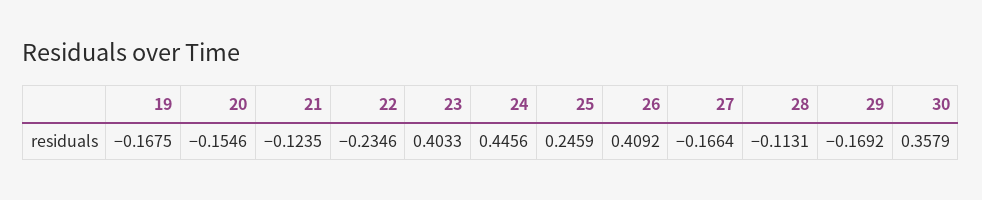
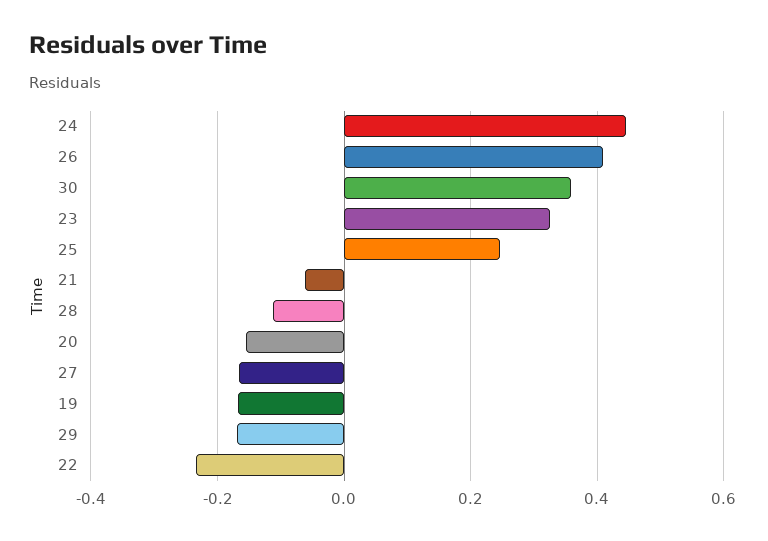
  {
    "19": -0.1675,
    "20": -0.1546,
-   "21": -0.1235,
+   "21": -0.06,
    "22": -0.2346,
-   "23": 0.4033,
+   "23": 0.32,
    "24": 0.4456,
    "25": 0.2459,
    "26": 0.4092,
    "27": -0.1664,
    "28": -0.1131,
    "29": -0.1692,
    "30": 0.3579
  }

